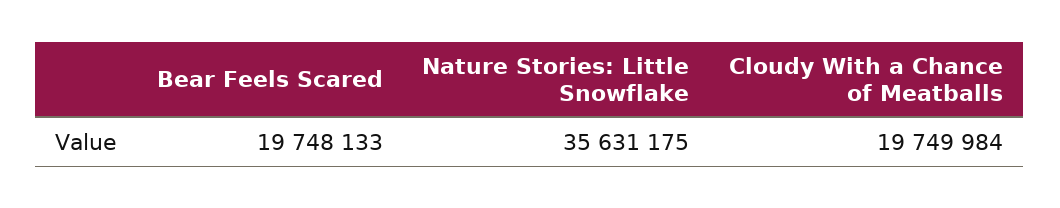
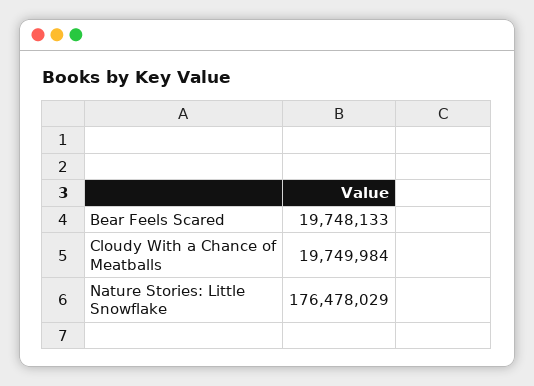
  {
    "Bear Feels Scared": 19748133,
-   "Nature Stories: Little Snowflake": 35631175,
+   "Nature Stories: Little Snowflake": 176478029,
    "Cloudy With a Chance of Meatballs": 19749984
  }

